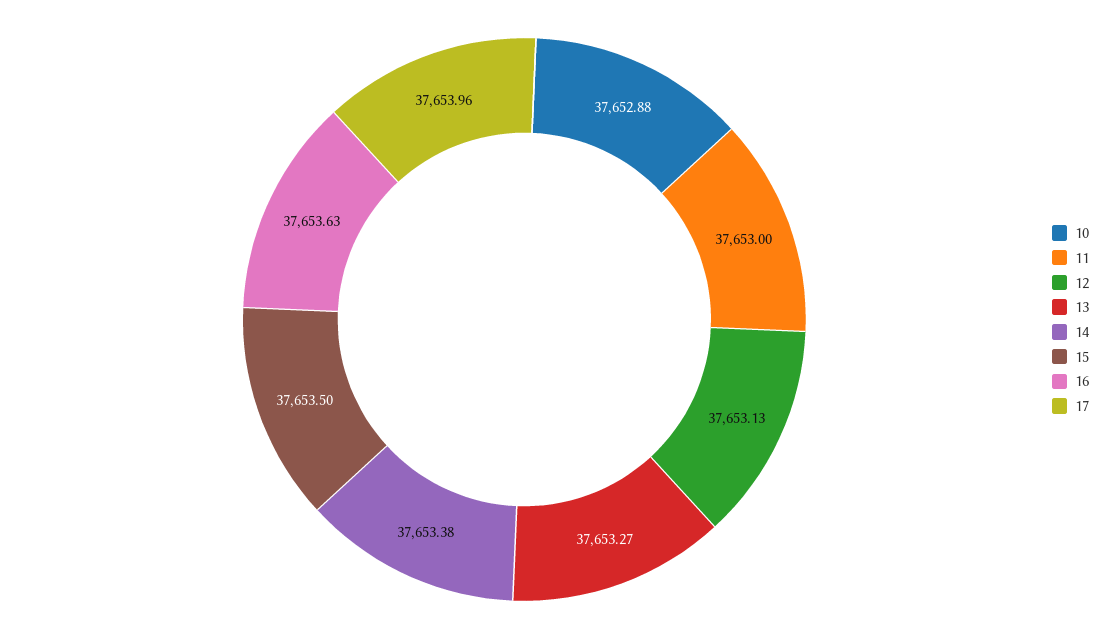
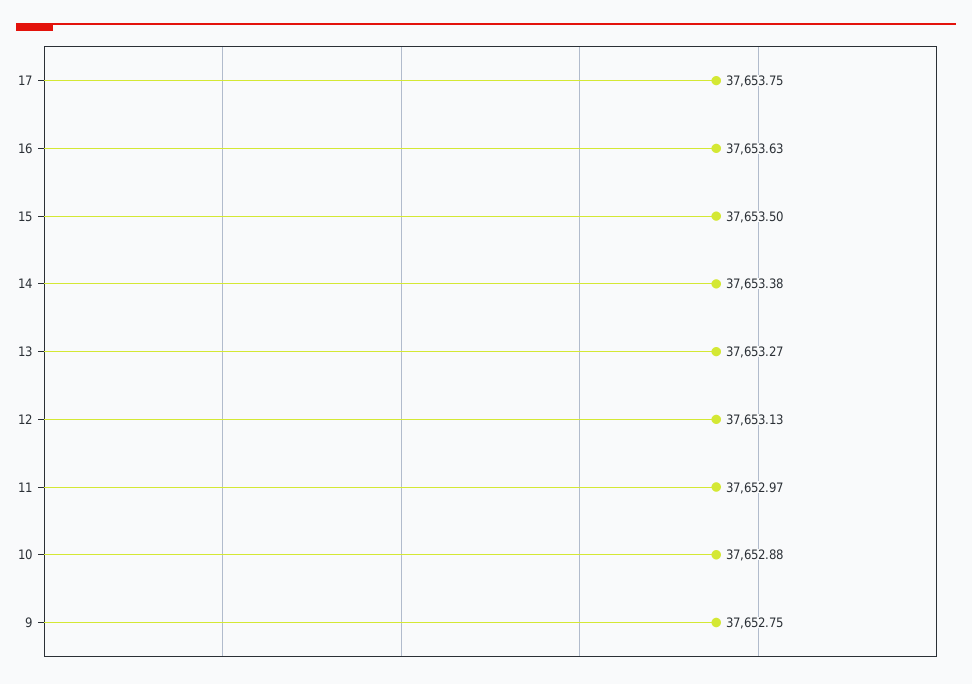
  {
    "10": 37652.88,
-   "11": 37653,
+   "11": 37652.97,
    "12": 37653.13,
    "13": 37653.27,
    "14": 37653.38,
    "15": 37653.5,
    "16": 37653.63,
-   "17": 37653.96
+   "17": 37653.75,
+   "9": 37652.75
  }

